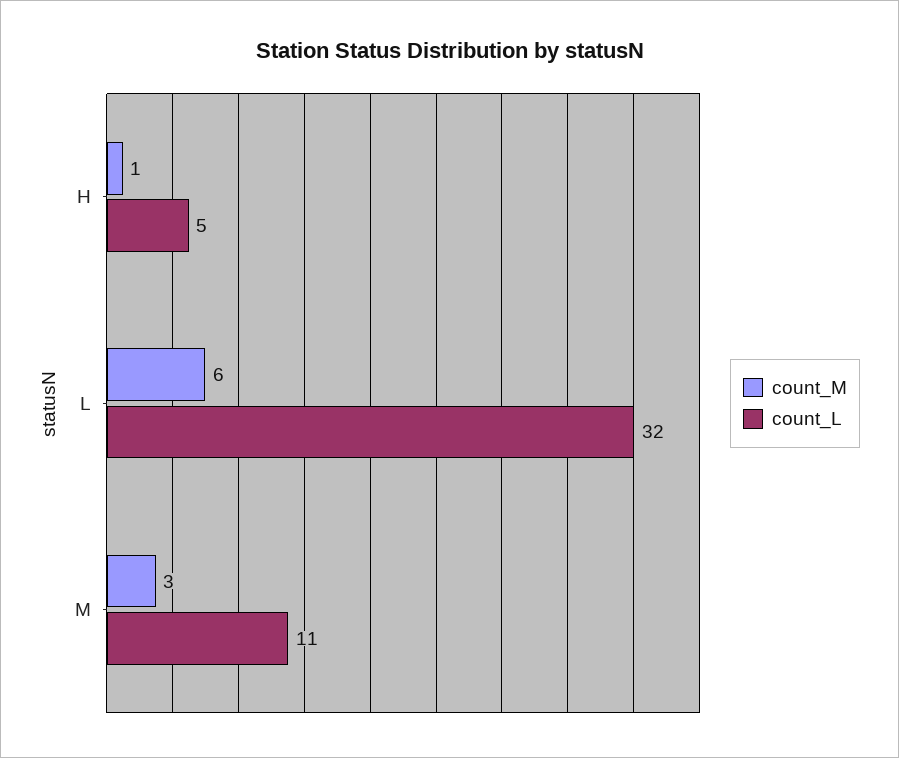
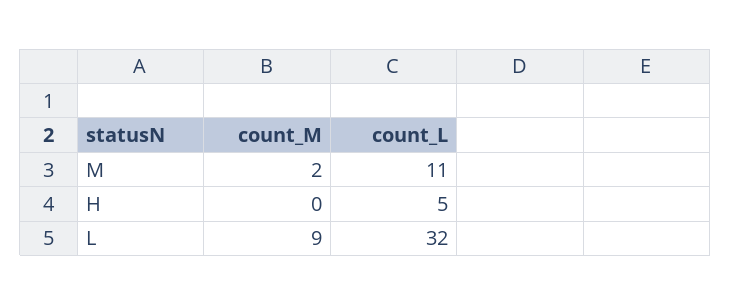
  {
    "count_M": {
-     "H": 1,
+     "H": 0,
-     "L": 6,
+     "L": 9,
-     "M": 3
+     "M": 2
    },
    "count_L": {
      "H": 5,
      "L": 32,
      "M": 11
    }
  }

